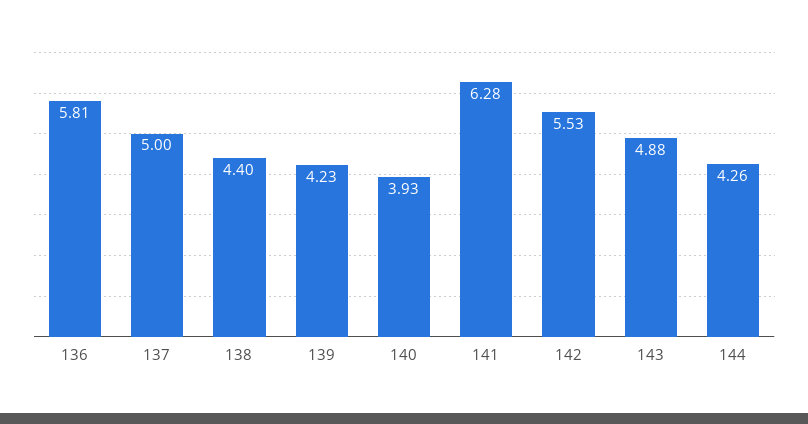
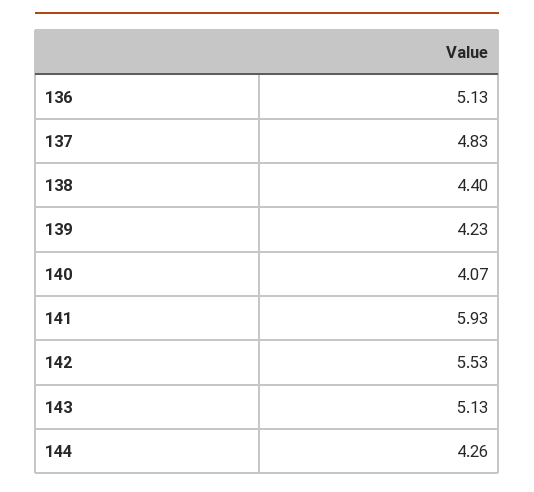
  {
-   "136": 5.81,
+   "136": 5.13,
-   "137": 5,
+   "137": 4.83,
    "138": 4.4,
    "139": 4.23,
-   "140": 3.93,
+   "140": 4.07,
-   "141": 6.28,
+   "141": 5.93,
    "142": 5.53,
-   "143": 4.88,
+   "143": 5.13,
    "144": 4.26
  }

